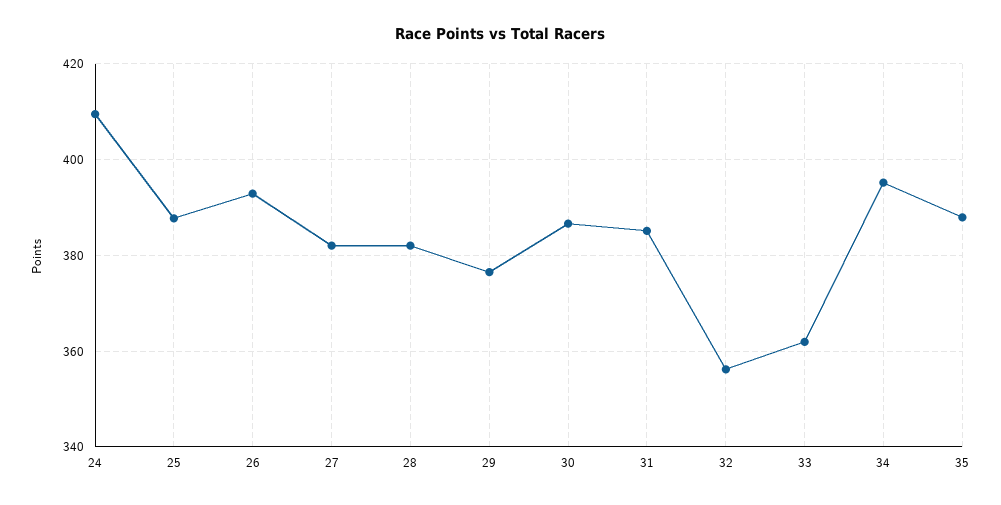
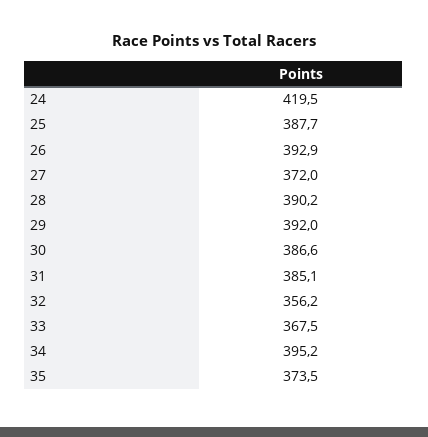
  {
-   "24": 410,
+   "24": 419.5,
    "25": 387.7,
    "26": 392.9,
-   "27": 382,
+   "27": 372,
-   "28": 382,
+   "28": 390.2,
-   "29": 376,
+   "29": 392,
    "30": 386.6,
    "31": 385.1,
    "32": 356.2,
-   "33": 362,
+   "33": 367.5,
    "34": 395.2,
-   "35": 388
+   "35": 373.5
  }

